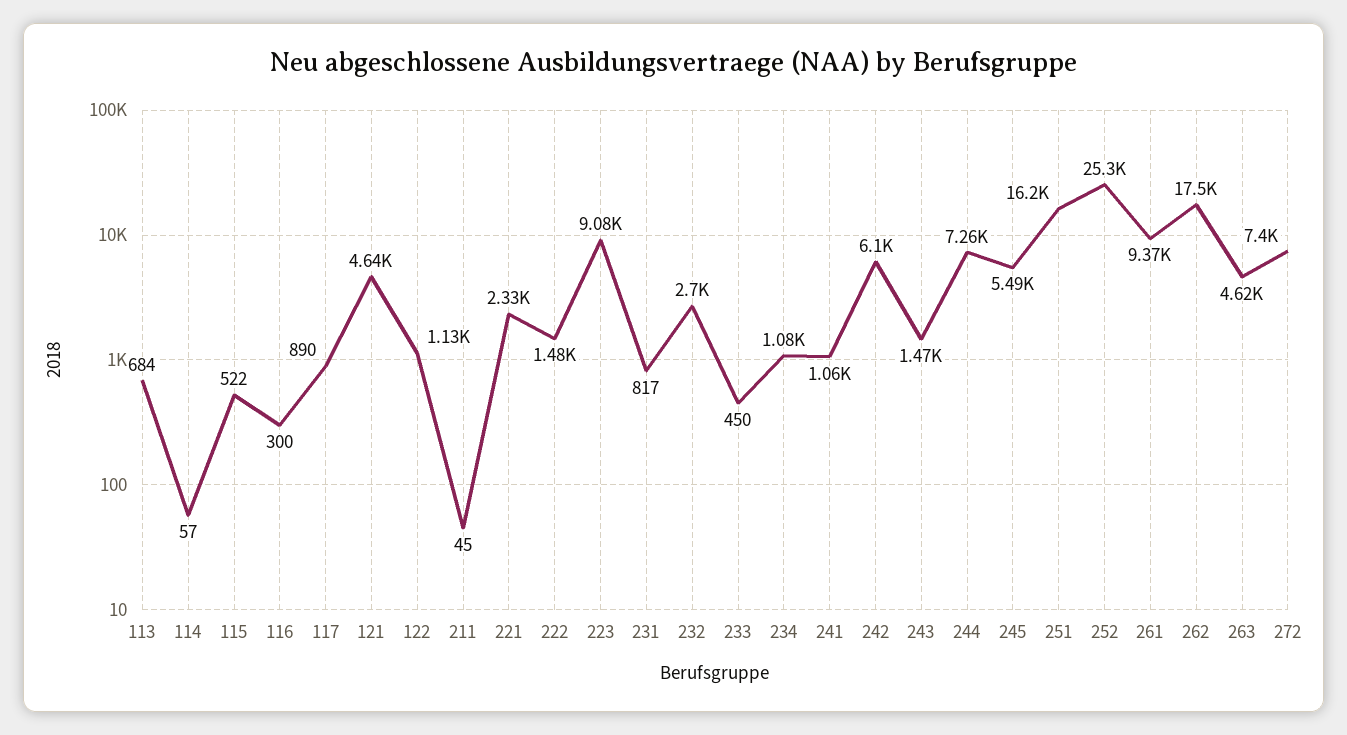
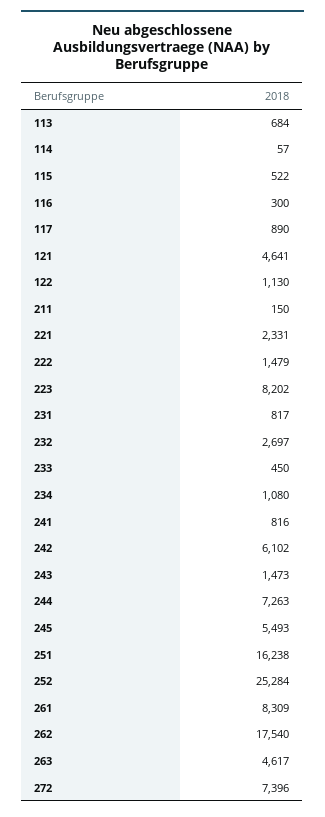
  {
    "113": 684,
    "114": 57,
    "115": 522,
    "116": 300,
    "117": 890,
    "121": 4641,
    "122": 1130,
-   "211": 45,
+   "211": 150,
    "221": 2331,
    "222": 1479,
-   "223": 9080,
+   "223": 8202,
    "231": 817,
    "232": 2697,
    "233": 450,
    "234": 1080,
-   "241": 1060,
+   "241": 816,
    "242": 6102,
    "243": 1473,
    "244": 7263,
    "245": 5493,
    "251": 16238,
    "252": 25284,
-   "261": 9370,
+   "261": 8309,
    "262": 17540,
    "263": 4617,
    "272": 7396
  }

